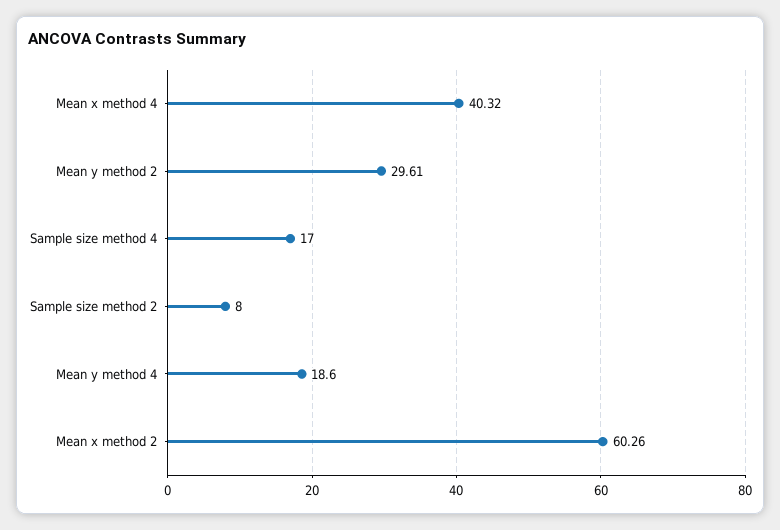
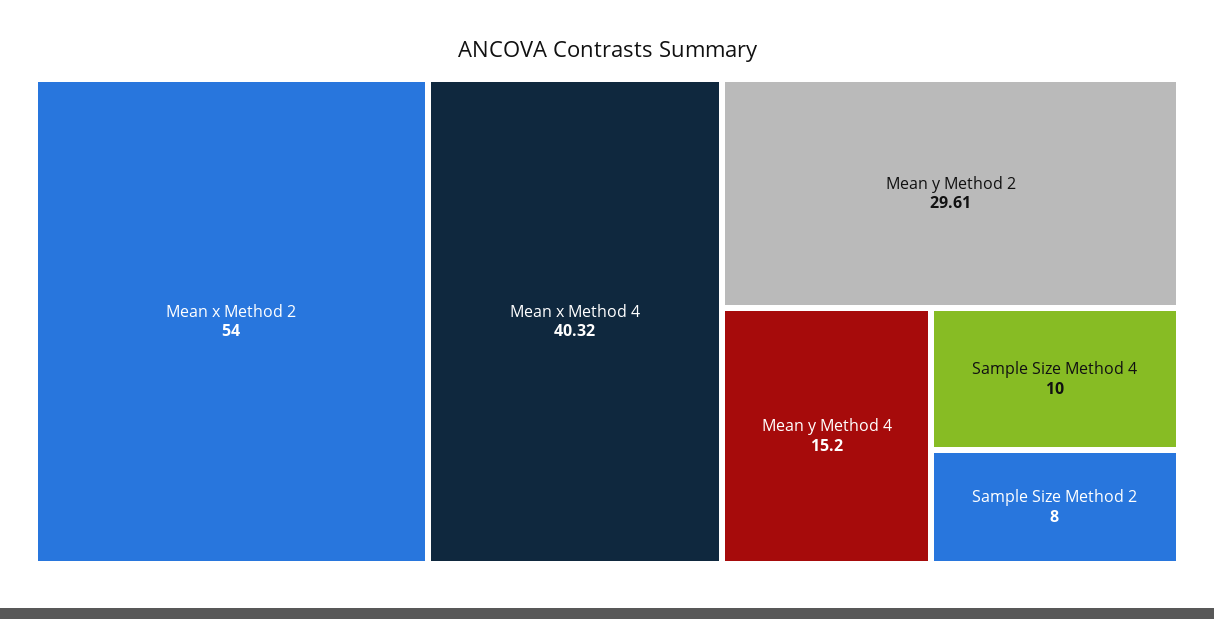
  {
    "Mean x method 4": 40.32,
    "Mean y method 2": 29.61,
-   "Sample size method 4": 17,
+   "Sample size method 4": 10,
    "Sample size method 2": 8,
-   "Mean y method 4": 18.6,
+   "Mean y method 4": 15.2,
-   "Mean x method 2": 60.26
+   "Mean x method 2": 54
  }

